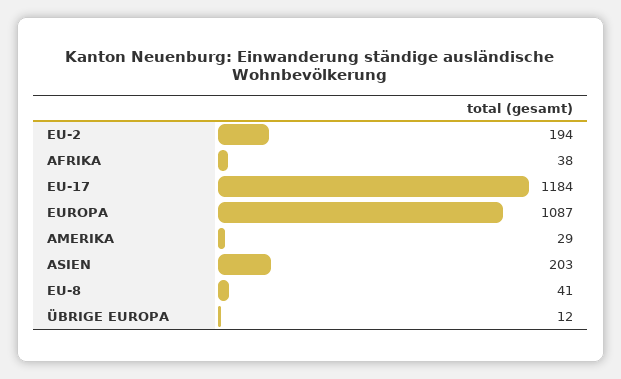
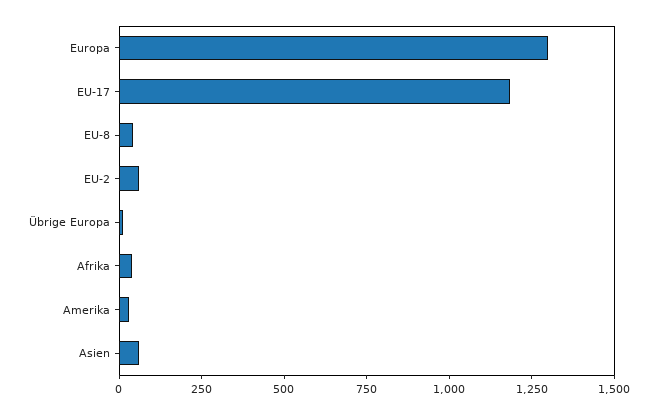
  {
-   "EU-2": 194,
+   "EU-2": 50,
    "AFRIKA": 38,
    "EU-17": 1184,
-   "EUROPA": 1087,
+   "EUROPA": 1300,
    "AMERIKA": 29,
-   "ASIEN": 203,
+   "ASIEN": 50,
    "EU-8": 41,
    "ÜBRIGE EUROPA": 12
  }

